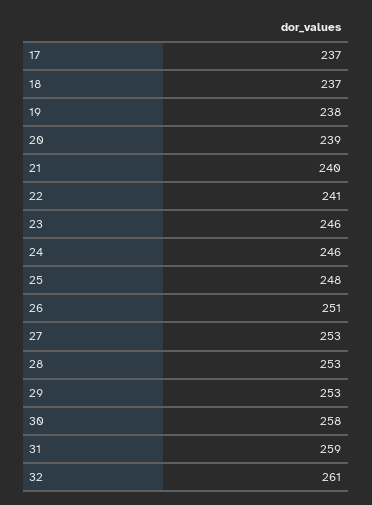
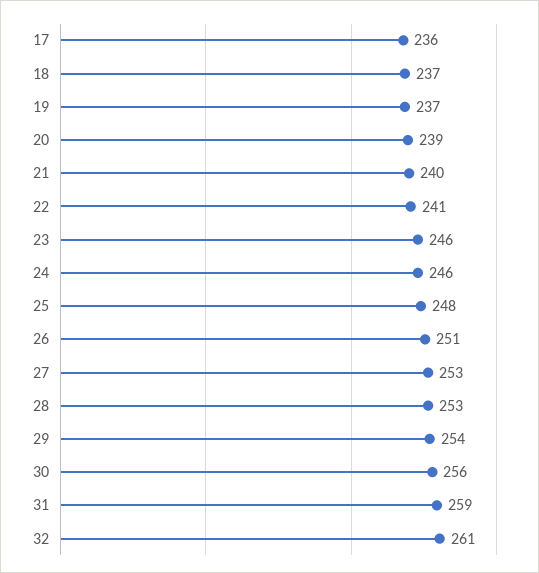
  {
-   "17": 237,
+   "17": 236,
    "18": 237,
-   "19": 238,
+   "19": 237,
    "20": 239,
    "21": 240,
    "22": 241,
    "23": 246,
    "24": 246,
    "25": 248,
    "26": 251,
    "27": 253,
    "28": 253,
-   "29": 253,
+   "29": 254,
-   "30": 258,
+   "30": 256,
    "31": 259,
    "32": 261
  }

